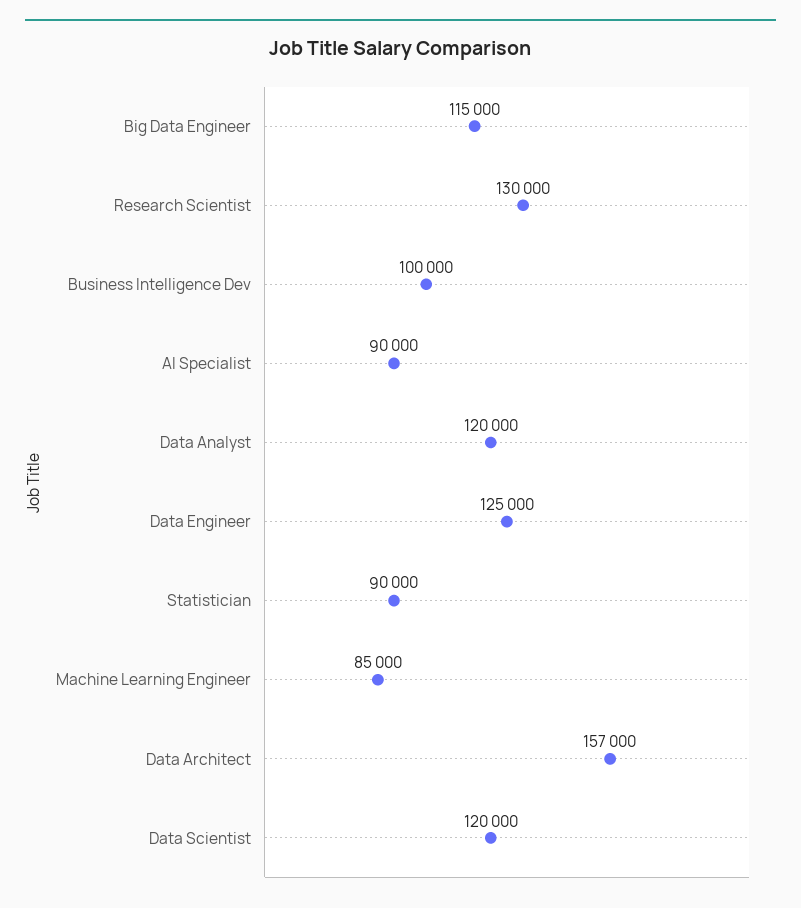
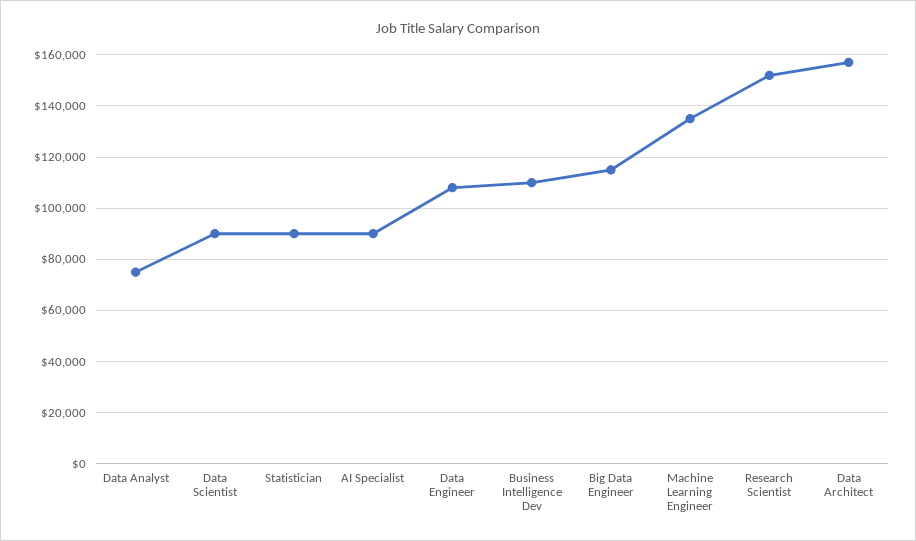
  {
    "Big Data Engineer": 115000,
-   "Research Scientist": 130000,
+   "Research Scientist": 152500,
-   "Business Intelligence Dev": 100000,
+   "Business Intelligence Dev": 110000,
    "AI Specialist": 90000,
-   "Data Analyst": 120000,
+   "Data Analyst": 75000,
-   "Data Engineer": 125000,
+   "Data Engineer": 107500,
    "Statistician": 90000,
-   "Machine Learning Engineer": 85000,
+   "Machine Learning Engineer": 135000,
    "Data Architect": 157000,
-   "Data Scientist": 120000
+   "Data Scientist": 90000
  }

